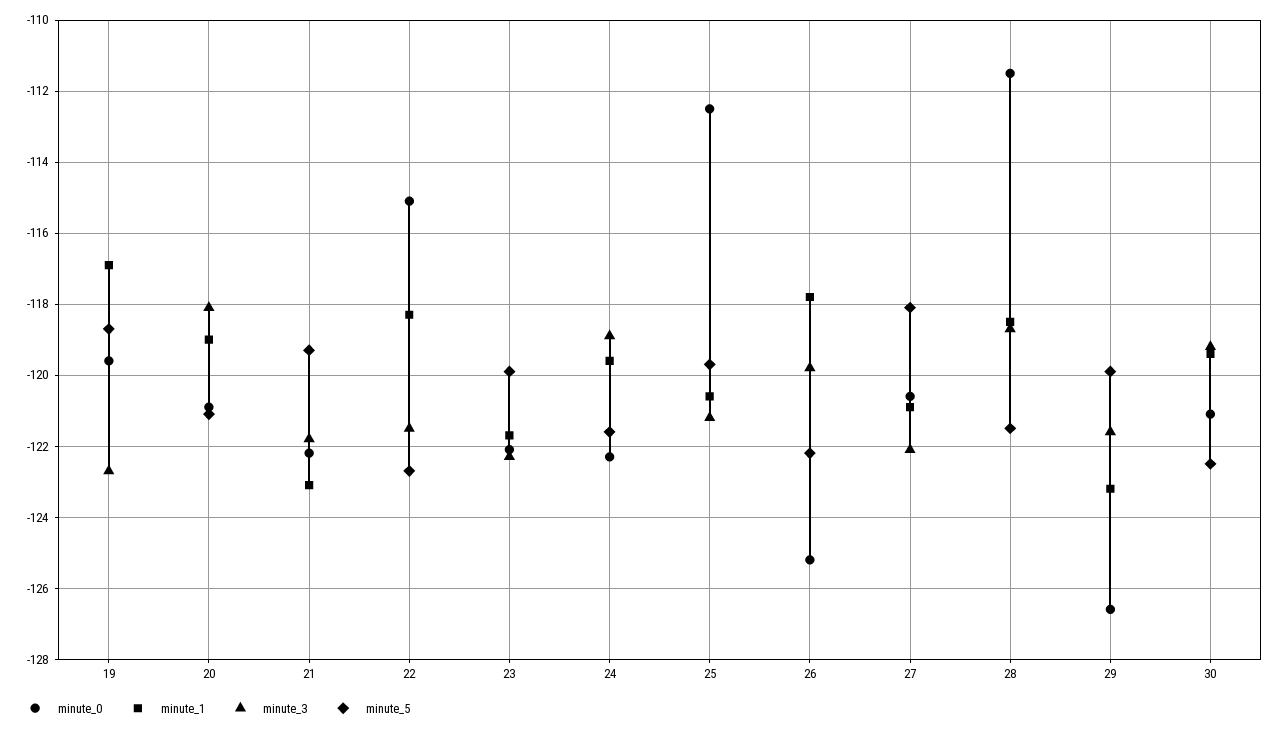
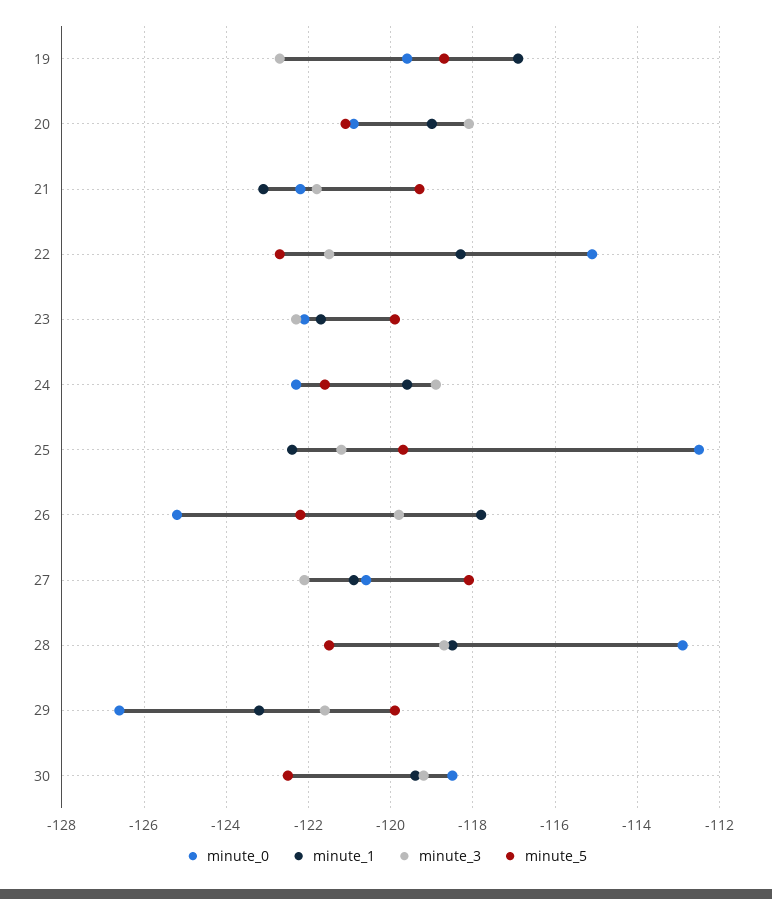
  {
    "minute_0": {
      "19": -119.5,
      "20": -121,
      "21": -122,
      "22": -115,
      "23": -122,
      "24": -122.5,
      "25": -112.5,
      "26": -125,
      "27": -120.5,
-     "28": -111.5,
+     "28": -113,
      "29": -126.5,
-     "30": -121
+     "30": -118.5
    },
    "minute_1": {
      "19": -117,
      "20": -119,
      "21": -123,
      "22": -118.5,
      "23": -121.5,
      "24": -119.5,
-     "25": -120.5,
+     "25": -122.5,
      "26": -118,
      "27": -121,
      "28": -118.5,
      "29": -123,
      "30": -119.5
    },
    "minute_3": {
      "19": -122.5,
      "20": -118,
      "21": -122,
      "22": -121.5,
      "23": -122.5,
      "24": -119,
      "25": -121,
      "26": -120,
      "27": -122,
      "28": -118.5,
      "29": -121.5,
      "30": -119
    },
    "minute_5": {
      "19": -118.5,
      "20": -121,
      "21": -119.5,
      "22": -122.5,
      "23": -120,
      "24": -121.5,
      "25": -119.5,
      "26": -122,
      "27": -118,
      "28": -121.5,
      "29": -120,
      "30": -122.5
    }
  }

